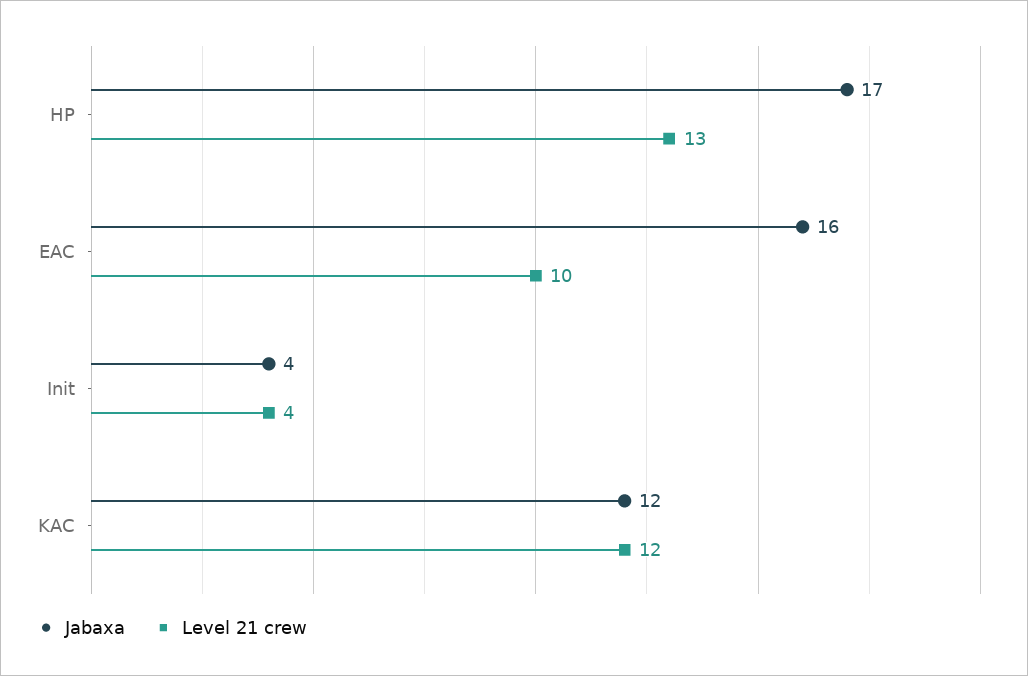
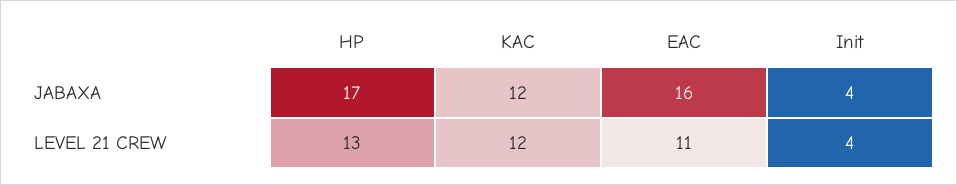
  {
    "Jabaxa": {
      "HP": 17,
      "EAC": 16,
      "Init": 4,
      "KAC": 12
    },
    "Level 21 crew": {
      "HP": 13,
-     "EAC": 10,
+     "EAC": 11,
      "Init": 4,
      "KAC": 12
    }
  }

